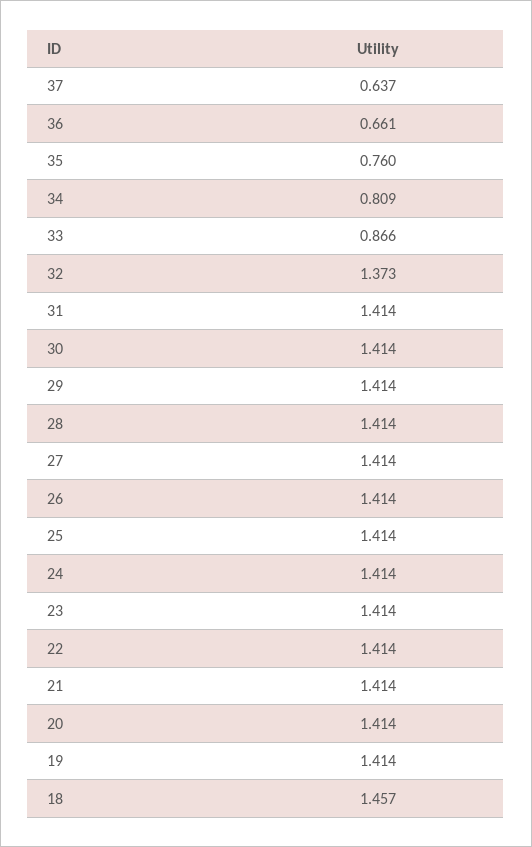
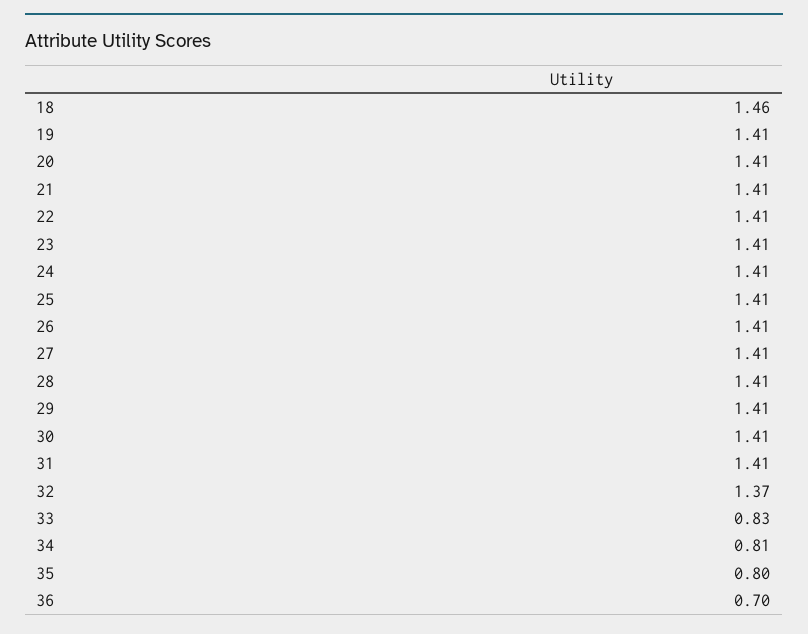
  {
-   "37": 0.637,
-   "36": 0.661,
+   "36": 0.7,
-   "35": 0.76,
+   "35": 0.8,
    "34": 0.809,
-   "33": 0.866,
+   "33": 0.83,
    "32": 1.373,
    "31": 1.414,
    "30": 1.414,
    "29": 1.414,
    "28": 1.414,
    "27": 1.414,
    "26": 1.414,
    "25": 1.414,
    "24": 1.414,
    "23": 1.414,
    "22": 1.414,
    "21": 1.414,
    "20": 1.414,
    "19": 1.414,
    "18": 1.457
  }

